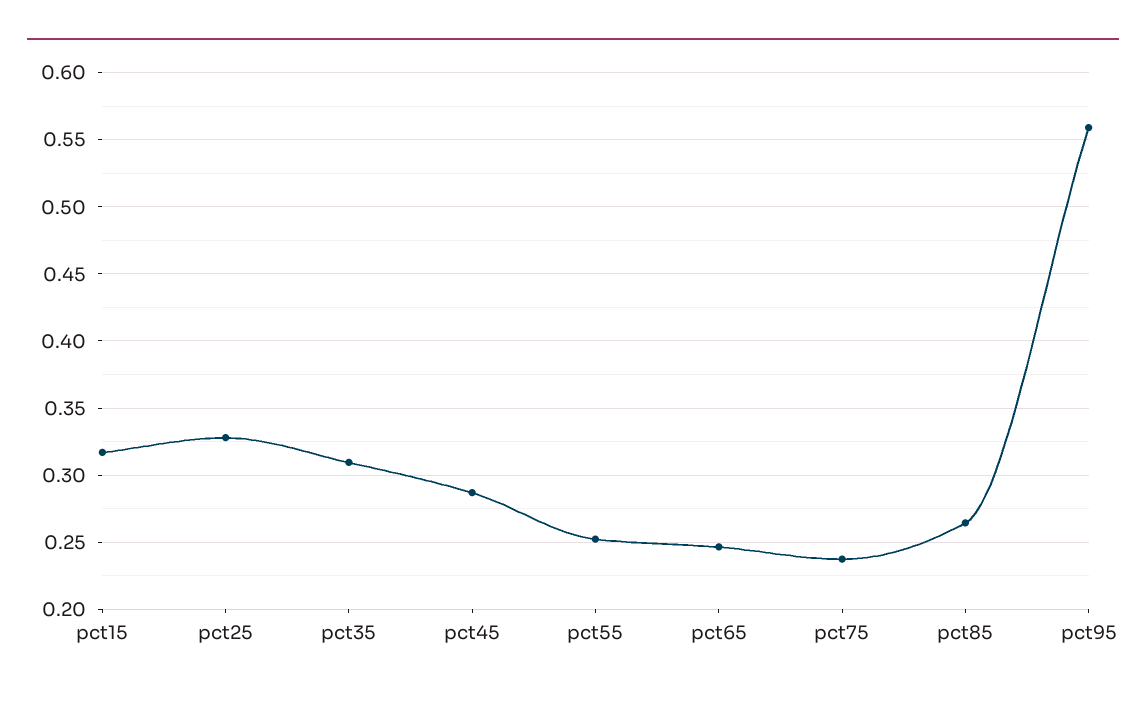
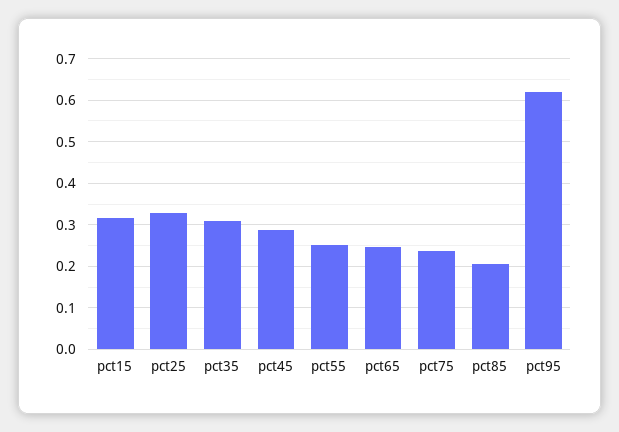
  {
    "pct15": 0.315,
    "pct25": 0.33,
    "pct35": 0.31,
    "pct45": 0.285,
    "pct55": 0.25,
    "pct65": 0.245,
    "pct75": 0.24,
-   "pct85": 0.265,
+   "pct85": 0.2,
-   "pct95": 0.56
+   "pct95": 0.62
  }

